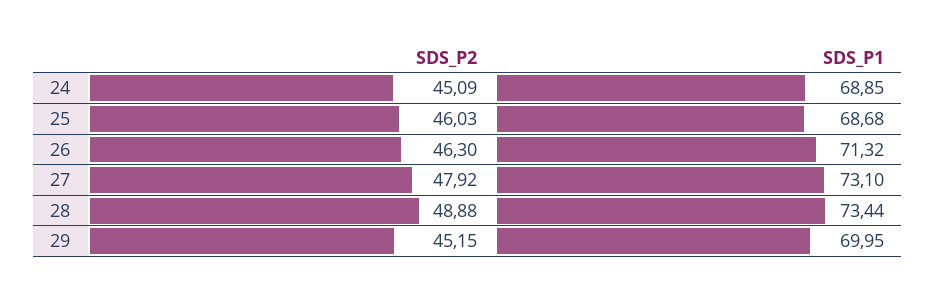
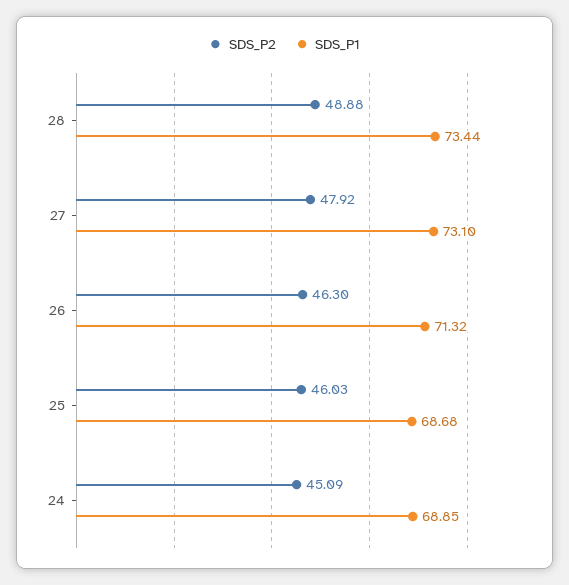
  {
    "SDS_P2": {
      "24": 45.09,
      "25": 46.03,
      "26": 46.3,
      "27": 47.92,
-     "28": 48.88,
+     "28": 48.88
-     "29": 45.15
    },
    "SDS_P1": {
      "24": 68.85,
      "25": 68.68,
      "26": 71.32,
      "27": 73.1,
-     "28": 73.44,
+     "28": 73.44
-     "29": 69.95
    }
  }

